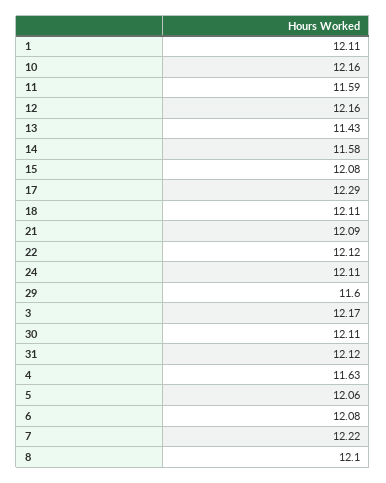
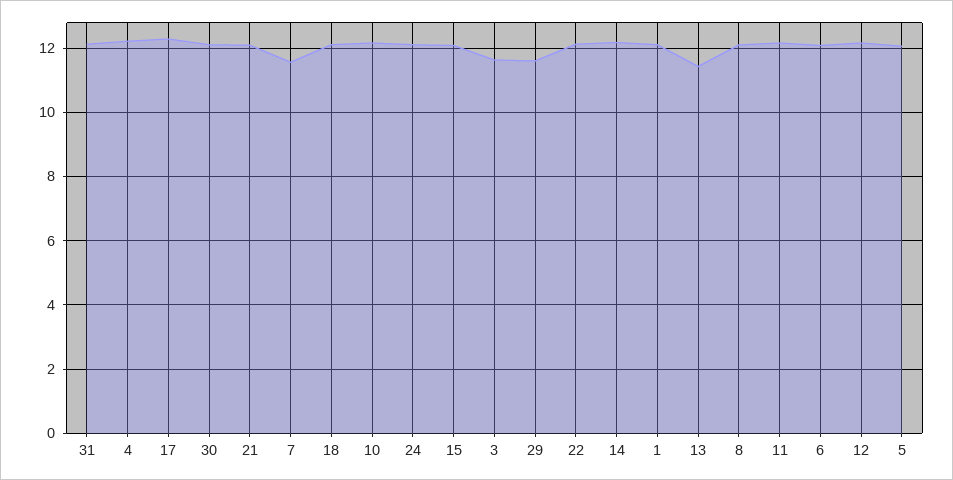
  {
    "1": 12.11,
    "10": 12.16,
-   "11": 11.59,
+   "11": 12.2,
    "12": 12.16,
    "13": 11.43,
-   "14": 11.58,
+   "14": 12.2,
    "15": 12.08,
    "17": 12.29,
    "18": 12.11,
    "21": 12.09,
    "22": 12.12,
    "24": 12.11,
    "29": 11.6,
-   "3": 12.17,
+   "3": 11.6,
    "30": 12.11,
    "31": 12.12,
-   "4": 11.63,
+   "4": 12.2,
    "5": 12.06,
    "6": 12.08,
-   "7": 12.22,
+   "7": 11.6,
    "8": 12.1
  }

